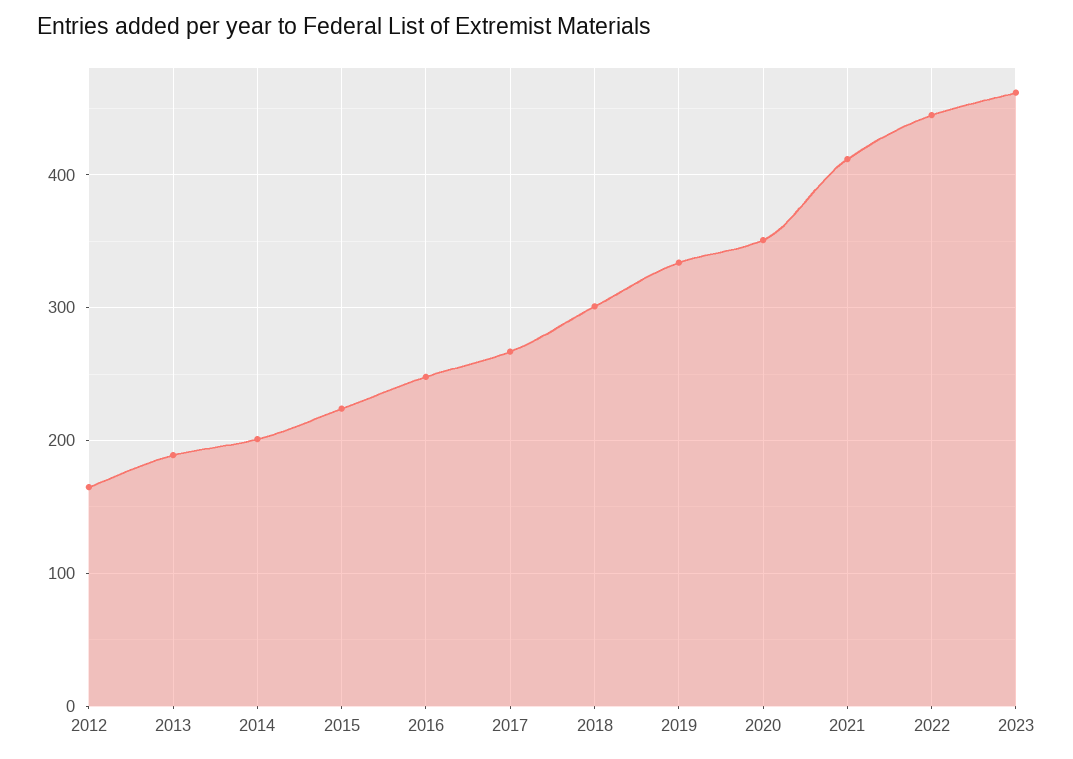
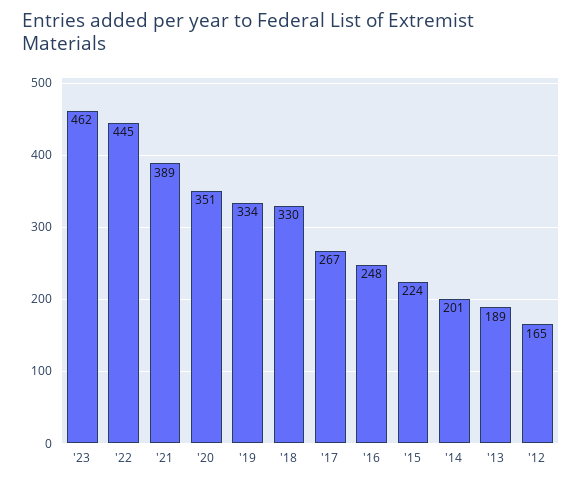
  {
    "2012": 165,
    "2013": 189,
    "2014": 201,
    "2015": 224,
    "2016": 248,
    "2017": 267,
-   "2018": 300,
+   "2018": 330,
    "2019": 334,
    "2020": 351,
-   "2021": 410,
+   "2021": 389,
    "2022": 445,
    "2023": 462
  }

